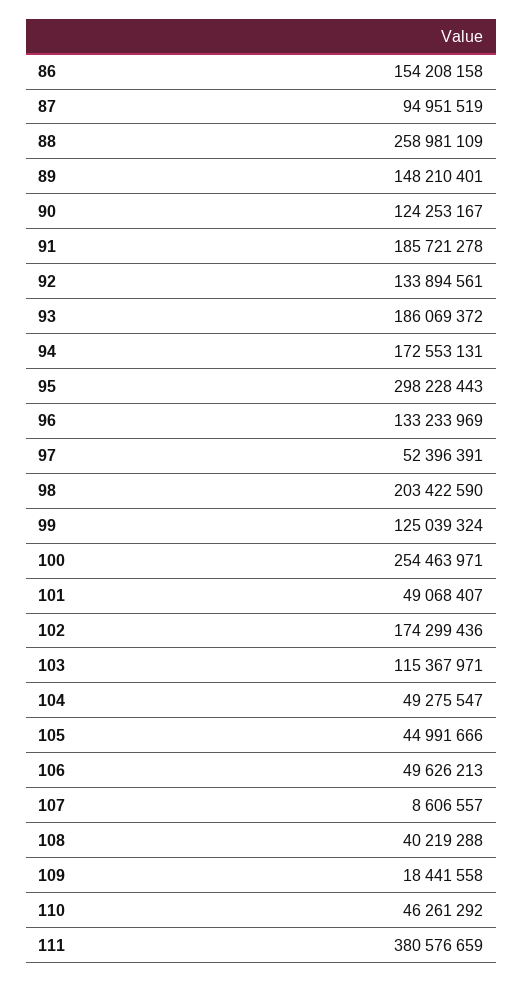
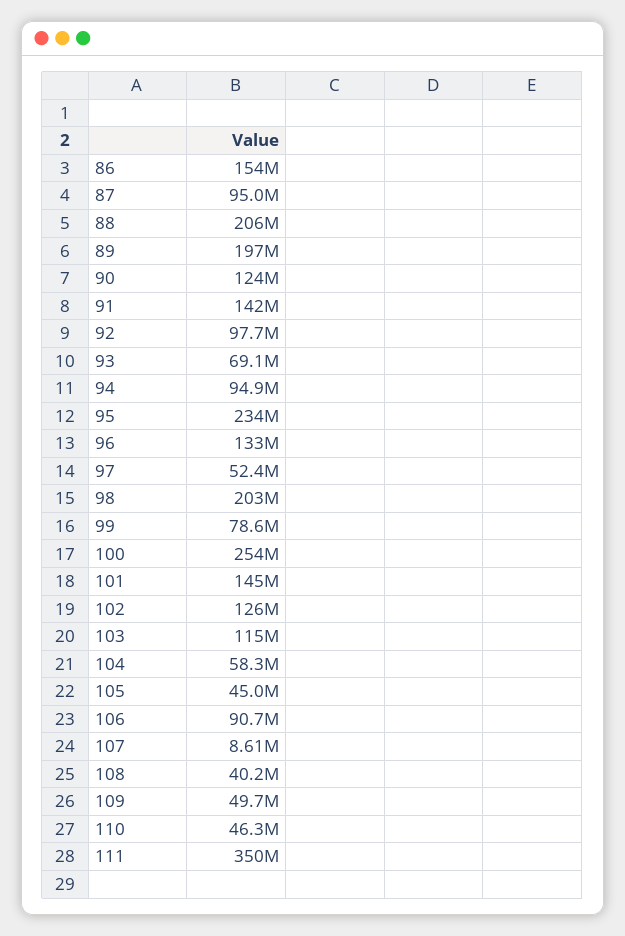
  {
    "86": 154208158,
    "87": 94951519,
-   "88": 258981109,
+   "88": 206000000,
-   "89": 148210401,
+   "89": 197000000,
    "90": 124253167,
-   "91": 185721278,
+   "91": 142000000,
-   "92": 133894561,
+   "92": 97700000,
-   "93": 186069372,
+   "93": 69100000,
-   "94": 172553131,
+   "94": 94900000,
-   "95": 298228443,
+   "95": 234000000,
    "96": 133233969,
    "97": 52396391,
    "98": 203422590,
-   "99": 125039324,
+   "99": 78600000,
    "100": 254463971,
-   "101": 49068407,
+   "101": 145000000,
-   "102": 174299436,
+   "102": 126000000,
    "103": 115367971,
-   "104": 49275547,
+   "104": 58300000,
    "105": 44991666,
-   "106": 49626213,
+   "106": 90700000,
    "107": 8606557,
    "108": 40219288,
-   "109": 18441558,
+   "109": 49700000,
    "110": 46261292,
-   "111": 380576659
+   "111": 350000000
  }

